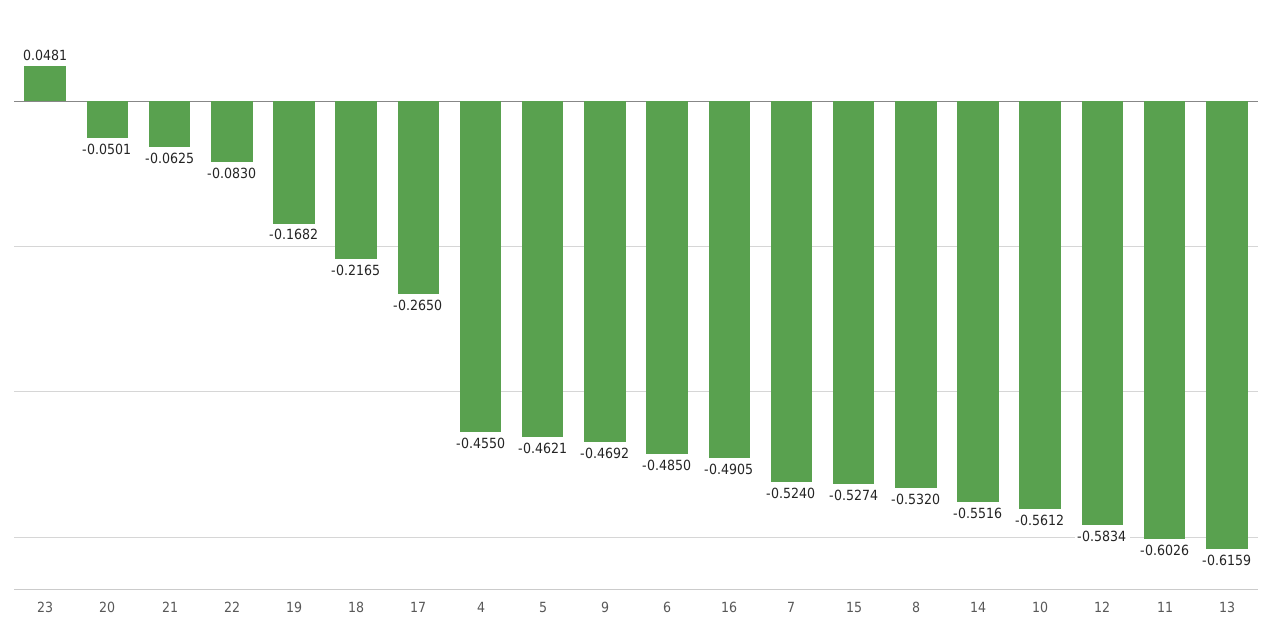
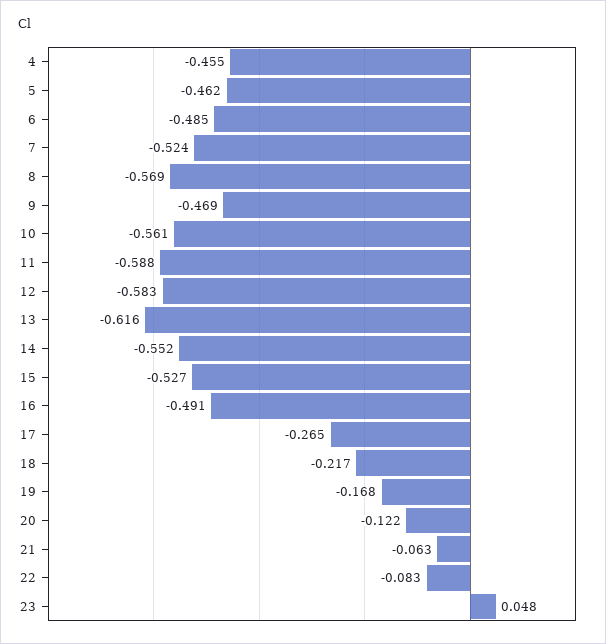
  {
    "23": 0.0481,
-   "20": -0.0501,
+   "20": -0.122,
    "21": -0.0625,
    "22": -0.083,
    "19": -0.1682,
    "18": -0.2165,
    "17": -0.265,
    "4": -0.455,
    "5": -0.4621,
    "9": -0.4692,
    "6": -0.485,
    "16": -0.4905,
    "7": -0.524,
    "15": -0.5274,
-   "8": -0.532,
+   "8": -0.569,
    "14": -0.5516,
    "10": -0.5612,
    "12": -0.5834,
-   "11": -0.6026,
+   "11": -0.588,
    "13": -0.6159
  }

